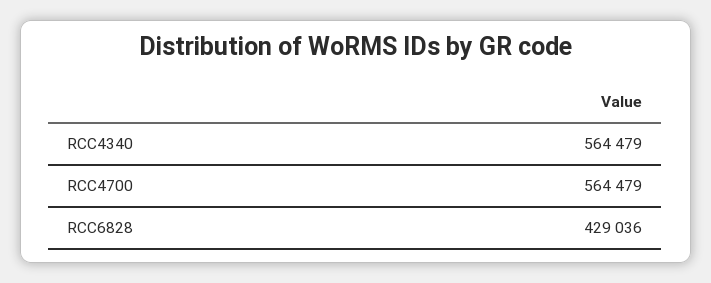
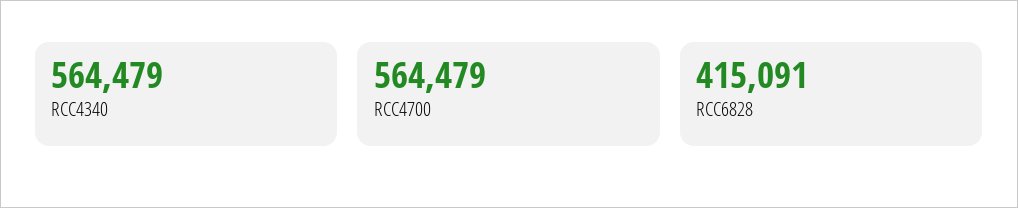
  {
    "RCC4340": 564479,
    "RCC4700": 564479,
-   "RCC6828": 429036
+   "RCC6828": 415091
  }

